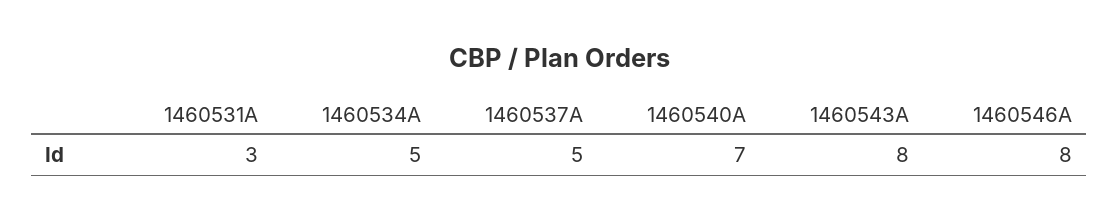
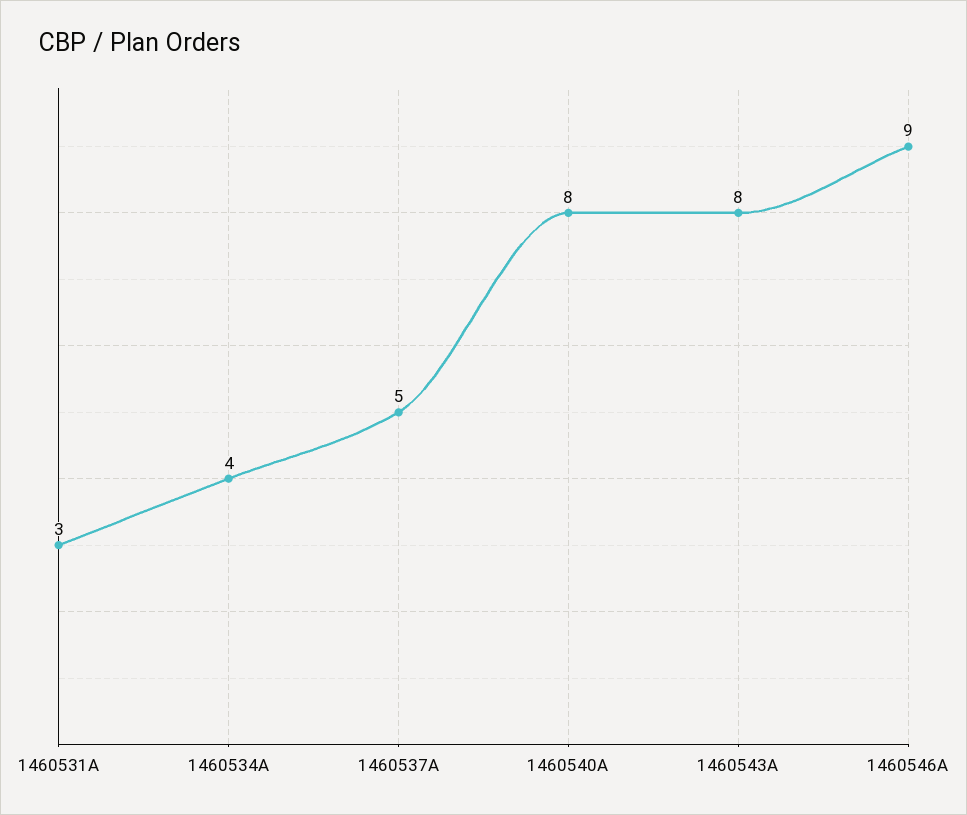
  {
    "1460531A": 3,
-   "1460534A": 5,
+   "1460534A": 4,
    "1460537A": 5,
-   "1460540A": 7,
+   "1460540A": 8,
    "1460543A": 8,
-   "1460546A": 8
+   "1460546A": 9
  }

